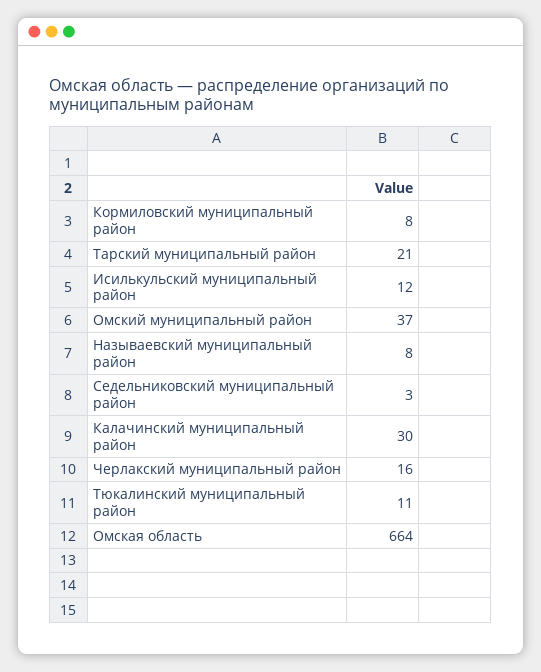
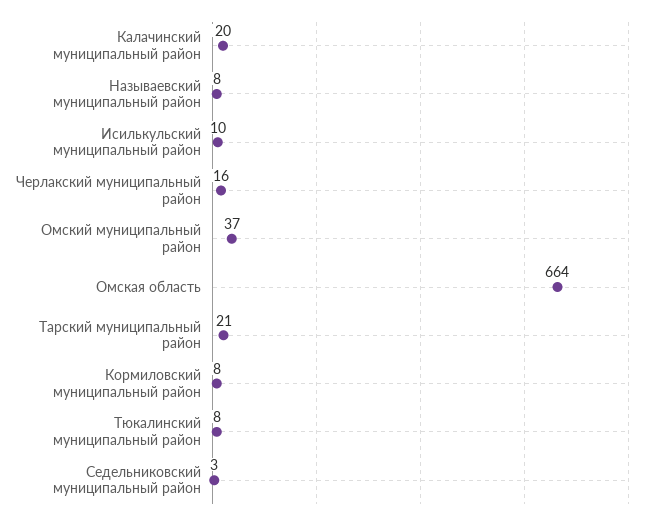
  {
    "Кормиловский муниципальный район": 8,
    "Тарский муниципальный район": 21,
-   "Исилькульский муниципальный район": 12,
+   "Исилькульский муниципальный район": 10,
    "Омский муниципальный район": 37,
    "Называевский муниципальный район": 8,
    "Седельниковский муниципальный район": 3,
-   "Калачинский муниципальный район": 30,
+   "Калачинский муниципальный район": 20,
    "Черлакский муниципальный район": 16,
-   "Тюкалинский муниципальный район": 11,
+   "Тюкалинский муниципальный район": 8,
    "Омская область": 664
  }

